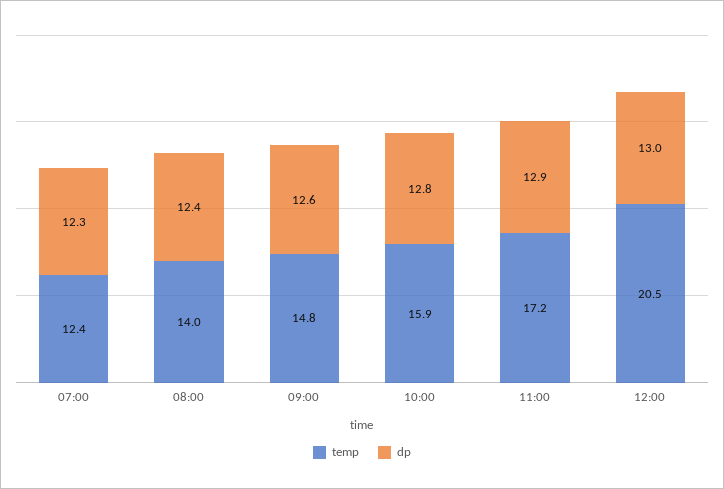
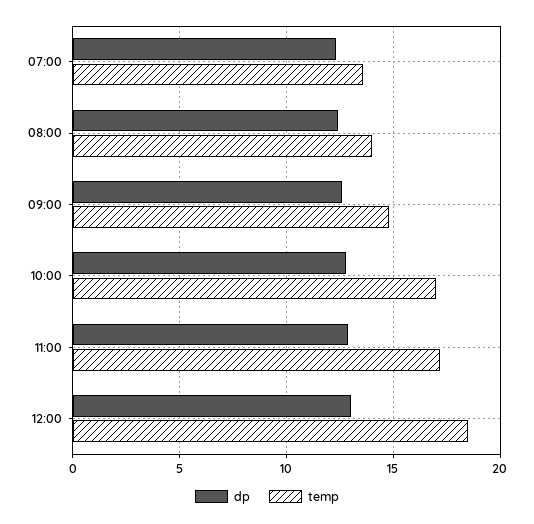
  {
    "temp": {
-     "07:00": 12.4,
+     "07:00": 13.5,
      "08:00": 14,
      "09:00": 14.8,
-     "10:00": 15.9,
+     "10:00": 17,
      "11:00": 17.2,
-     "12:00": 20.5
+     "12:00": 18.5
    },
    "dp": {
      "07:00": 12.3,
      "08:00": 12.4,
      "09:00": 12.6,
      "10:00": 12.8,
      "11:00": 12.9,
      "12:00": 13
    }
  }

